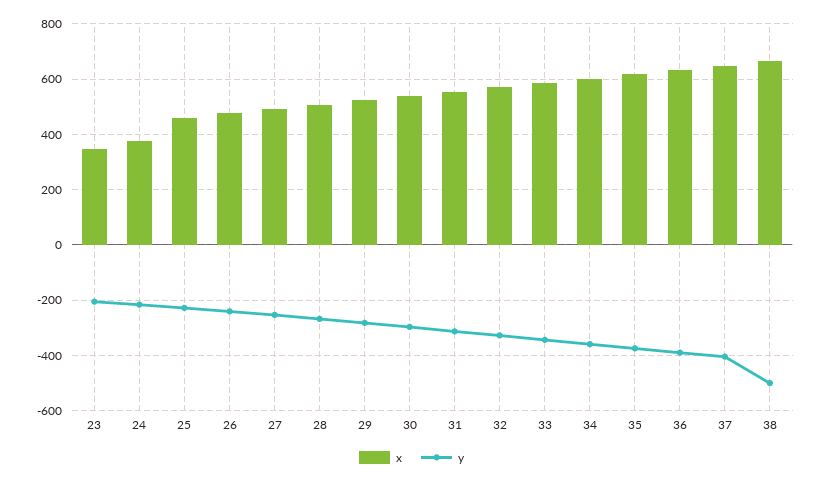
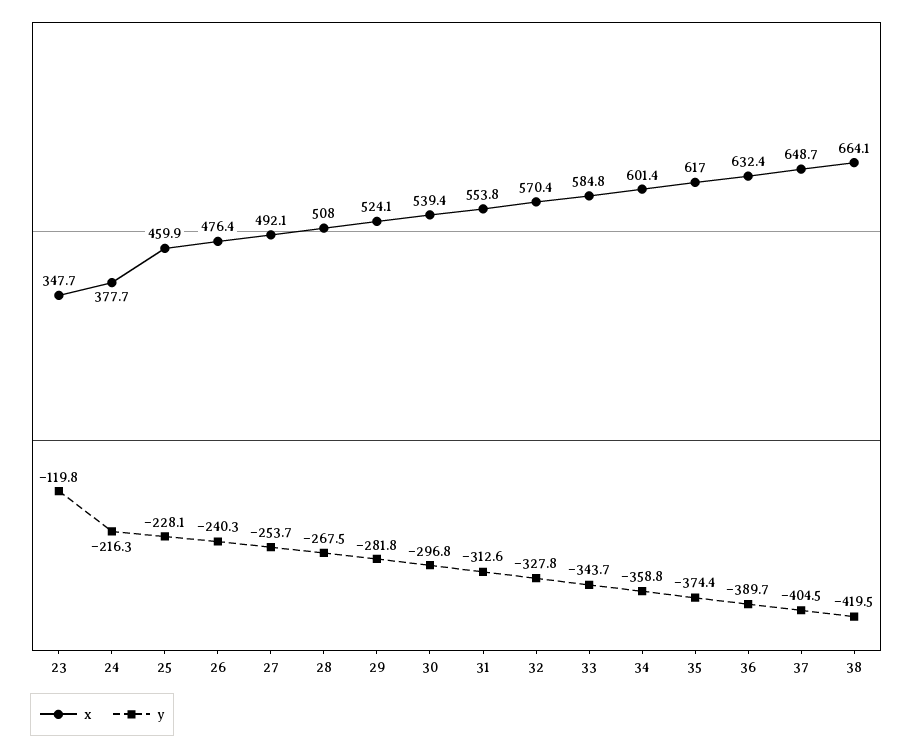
  {
    "x": {
      "23": 347.7,
      "24": 377.7,
      "25": 459.9,
      "26": 476.4,
      "27": 492.1,
      "28": 508,
      "29": 524.1,
      "30": 539.4,
      "31": 553.8,
      "32": 570.4,
      "33": 584.8,
      "34": 601.4,
      "35": 617,
      "36": 632.4,
      "37": 648.7,
      "38": 664.1
    },
    "y": {
-     "23": -200,
+     "23": -119.8,
      "24": -216.3,
      "25": -228.1,
      "26": -240.3,
      "27": -253.7,
      "28": -267.5,
      "29": -281.8,
      "30": -296.8,
      "31": -312.6,
      "32": -327.8,
      "33": -343.7,
      "34": -358.8,
      "35": -374.4,
      "36": -389.7,
      "37": -404.5,
-     "38": -500
+     "38": -419.5
    }
  }

